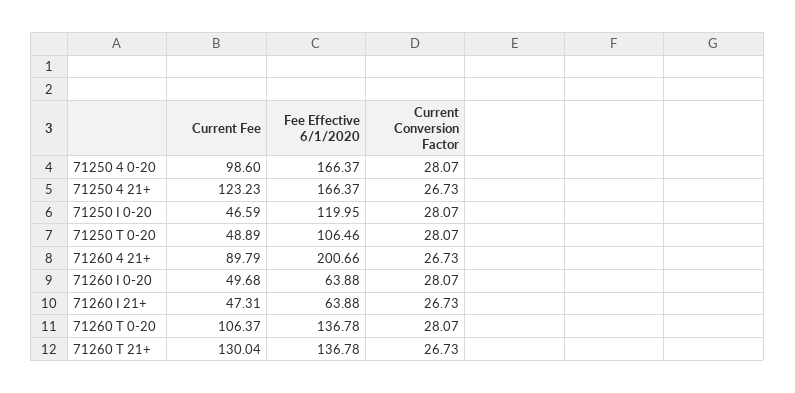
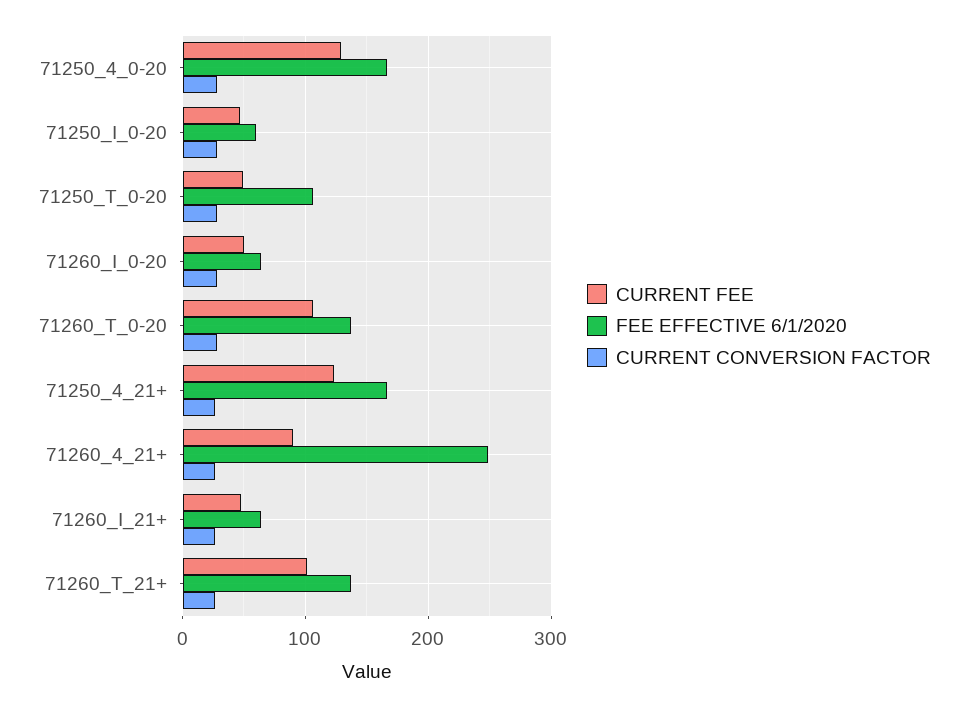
  {
    "Current Fee": {
-     "71250 4 0-20": 98.6,
+     "71250 4 0-20": 130,
      "71250 4 21+": 123.23,
      "71250 I 0-20": 46.59,
      "71250 T 0-20": 48.89,
      "71260 4 21+": 89.79,
      "71260 I 0-20": 49.68,
      "71260 I 21+": 47.31,
      "71260 T 0-20": 106.37,
-     "71260 T 21+": 130.04
+     "71260 T 21+": 100
    },
    "Fee Effective 6/1/2020": {
      "71250 4 0-20": 166.37,
      "71250 4 21+": 166.37,
-     "71250 I 0-20": 119.95,
+     "71250 I 0-20": 60,
      "71250 T 0-20": 106.46,
-     "71260 4 21+": 200.66,
+     "71260 4 21+": 250,
      "71260 I 0-20": 63.88,
      "71260 I 21+": 63.88,
      "71260 T 0-20": 136.78,
      "71260 T 21+": 136.78
    },
    "Current Conversion Factor": {
      "71250 4 0-20": 28.07,
      "71250 4 21+": 26.73,
      "71250 I 0-20": 28.07,
      "71250 T 0-20": 28.07,
      "71260 4 21+": 26.73,
      "71260 I 0-20": 28.07,
      "71260 I 21+": 26.73,
      "71260 T 0-20": 28.07,
      "71260 T 21+": 26.73
    }
  }

